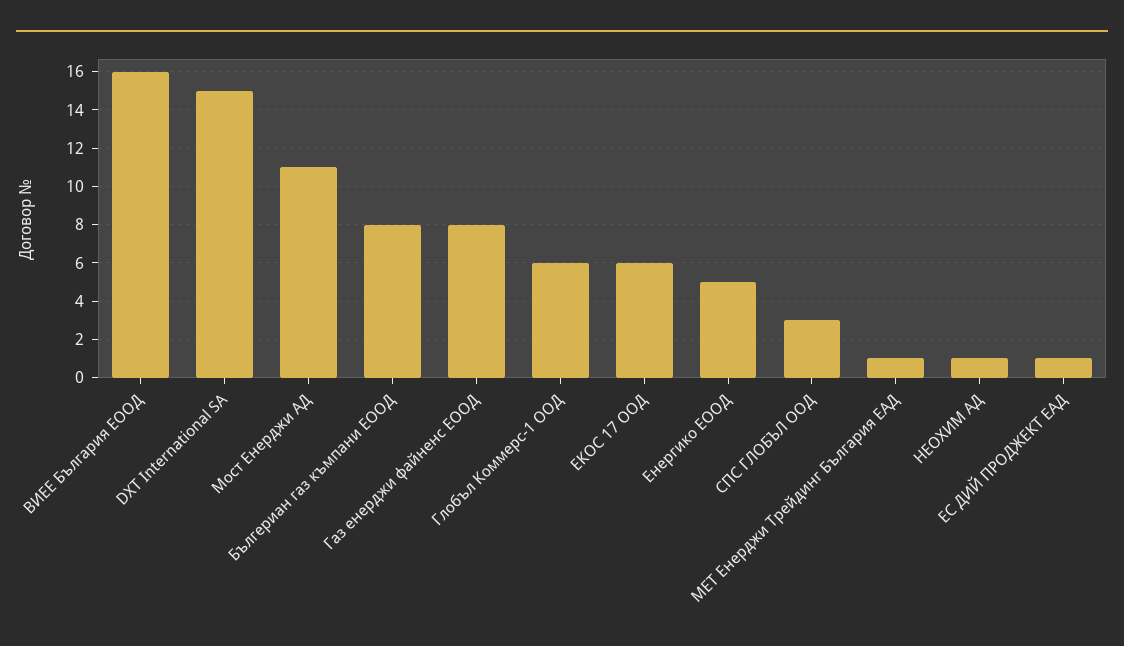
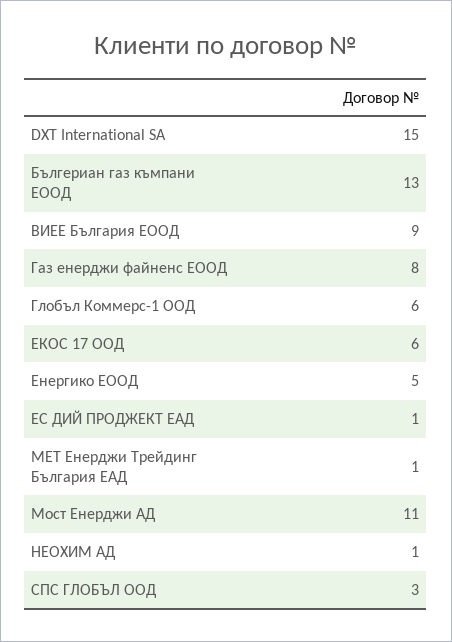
  {
-   "ВИЕЕ България ЕООД": 16,
+   "ВИЕЕ България ЕООД": 9,
    "DXT International SA": 15,
    "Мост Енерджи АД": 11,
-   "Бългериан газ къмпани ЕООД": 8,
+   "Бългериан газ къмпани ЕООД": 13,
    "Газ енерджи файненс ЕООД": 8,
    "Глобъл Коммерс-1 ООД": 6,
    "ЕКОС 17 ООД": 6,
    "Енергико ЕООД": 5,
    "СПС ГЛОБЪЛ ООД": 3,
    "МЕТ Енерджи Трейдинг България ЕАД": 1,
    "НЕОХИМ АД": 1,
    "ЕС ДИЙ ПРОДЖЕКТ ЕАД": 1
  }

